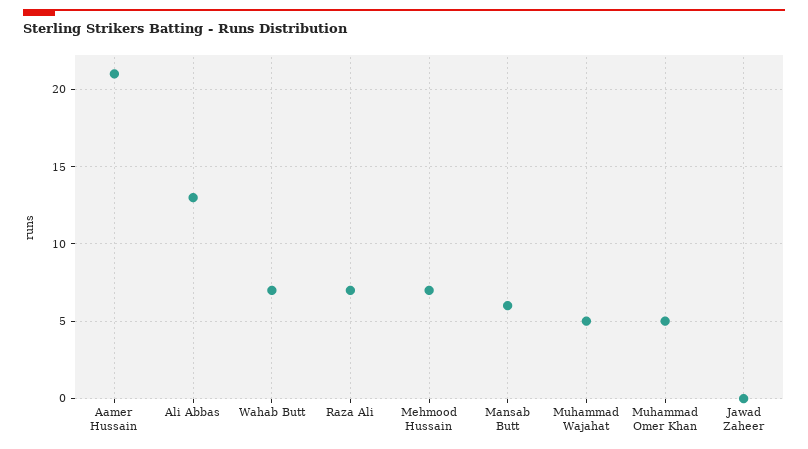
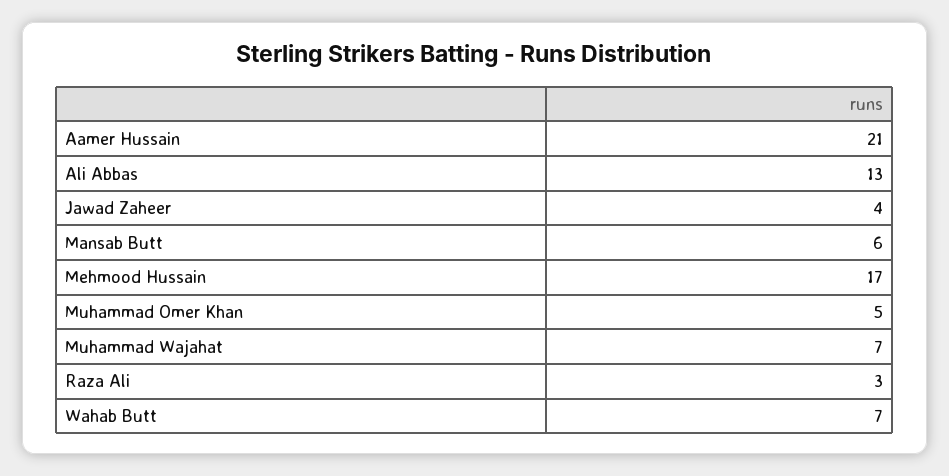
  {
    "Aamer Hussain": 21,
    "Ali Abbas": 13,
    "Wahab Butt": 7,
-   "Raza Ali": 7,
+   "Raza Ali": 3,
-   "Mehmood Hussain": 7,
+   "Mehmood Hussain": 17,
    "Mansab Butt": 6,
-   "Muhammad Wajahat": 5,
+   "Muhammad Wajahat": 7,
    "Muhammad Omer Khan": 5,
-   "Jawad Zaheer": 0
+   "Jawad Zaheer": 4
  }

